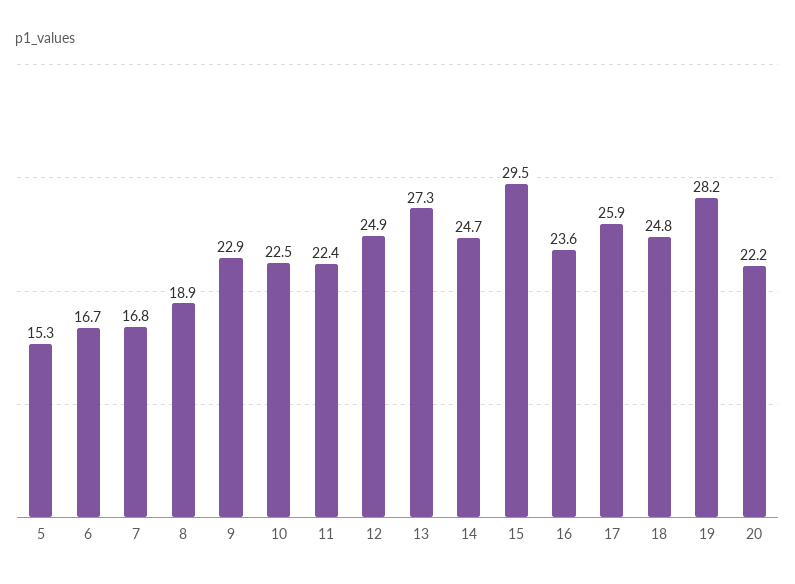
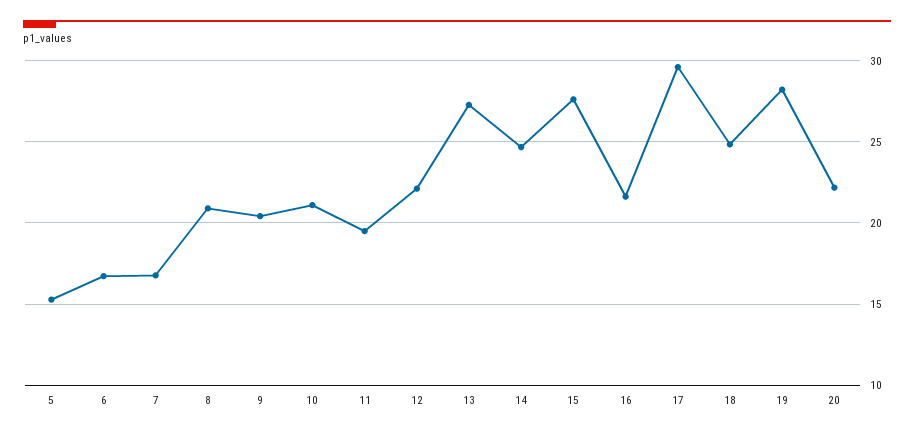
  {
    "5": 15.3,
    "6": 16.7,
    "7": 16.8,
-   "8": 18.9,
+   "8": 21,
-   "9": 22.9,
+   "9": 20.5,
-   "10": 22.5,
+   "10": 21,
-   "11": 22.4,
+   "11": 19.5,
-   "12": 24.9,
+   "12": 22,
    "13": 27.3,
    "14": 24.7,
-   "15": 29.5,
+   "15": 27.5,
-   "16": 23.6,
+   "16": 21.5,
-   "17": 25.9,
+   "17": 29.5,
    "18": 24.8,
    "19": 28.2,
    "20": 22.2
  }

